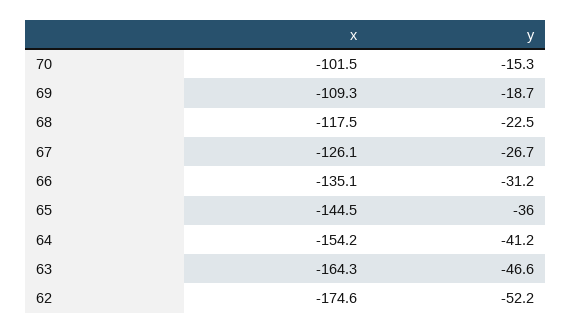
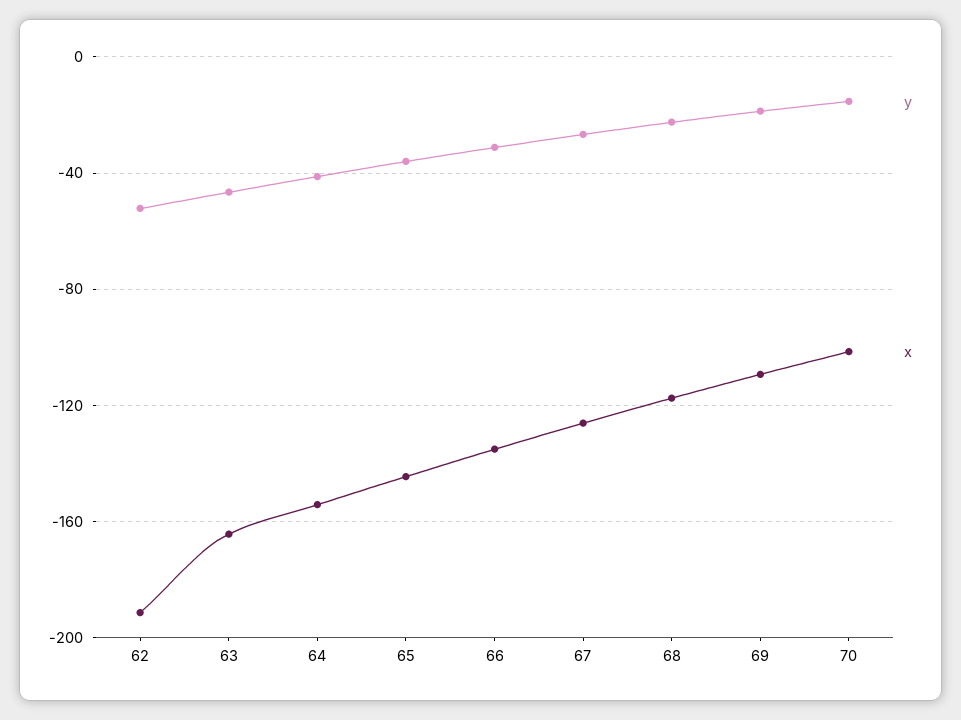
  {
    "x": {
      "70": -101.5,
      "69": -109.3,
      "68": -117.5,
      "67": -126.1,
      "66": -135.1,
      "65": -144.5,
      "64": -154.2,
      "63": -164.3,
-     "62": -174.6
+     "62": -190
    },
    "y": {
      "70": -15.3,
      "69": -18.7,
      "68": -22.5,
      "67": -26.7,
      "66": -31.2,
      "65": -36,
      "64": -41.2,
      "63": -46.6,
      "62": -52.2
    }
  }

